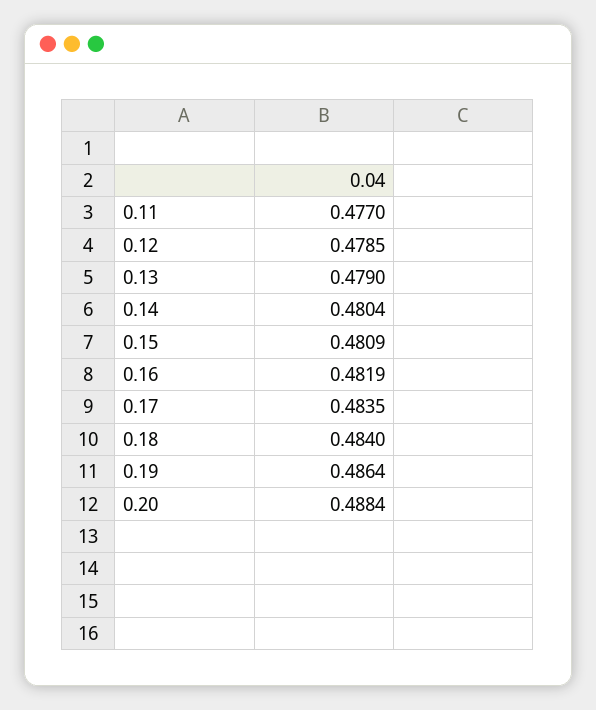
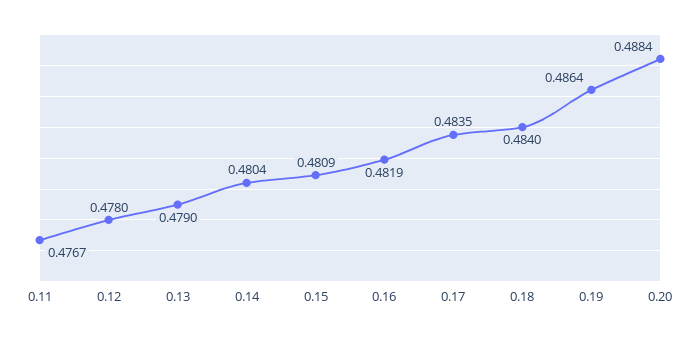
  {
-   "0.11": 0.477,
+   "0.11": 0.4767,
-   "0.12": 0.4785,
+   "0.12": 0.478,
    "0.13": 0.479,
    "0.14": 0.4804,
    "0.15": 0.4809,
    "0.16": 0.4819,
    "0.17": 0.4835,
    "0.18": 0.484,
    "0.19": 0.4864,
    "0.20": 0.4884
  }

